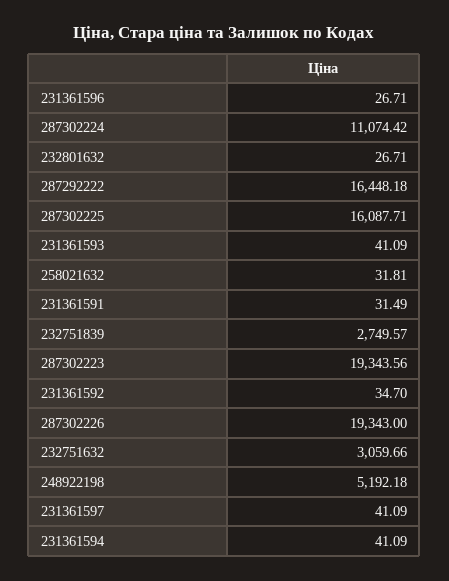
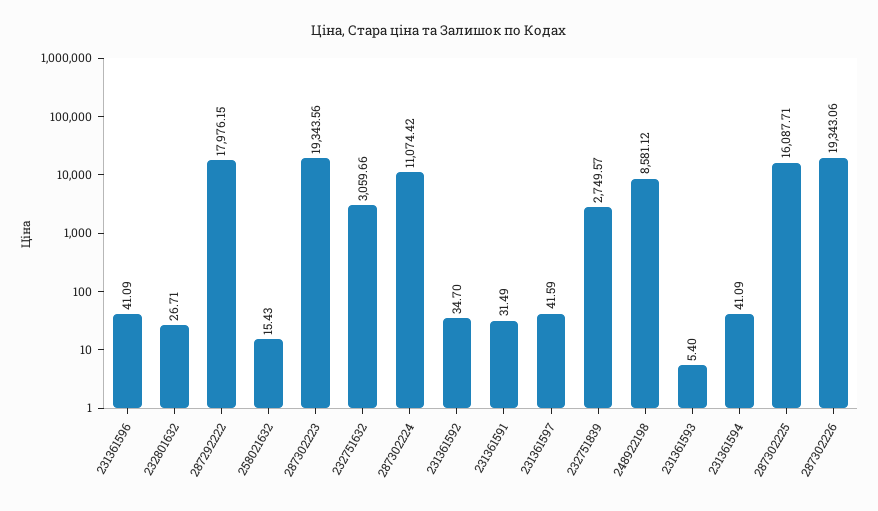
  {
-   "231361596": 26.71,
+   "231361596": 41.09,
    "287302224": 11074.42,
    "232801632": 26.71,
-   "287292222": 16448.18,
+   "287292222": 17976.15,
    "287302225": 16087.71,
-   "231361593": 41.09,
+   "231361593": 5.4,
-   "258021632": 31.81,
+   "258021632": 15.43,
    "231361591": 31.49,
    "232751839": 2749.57,
    "287302223": 19343.56,
    "231361592": 34.7,
-   "287302226": 19343,
+   "287302226": 19343.06,
    "232751632": 3059.66,
-   "248922198": 5192.18,
+   "248922198": 8581.12,
-   "231361597": 41.09,
+   "231361597": 41.59,
    "231361594": 41.09
  }

